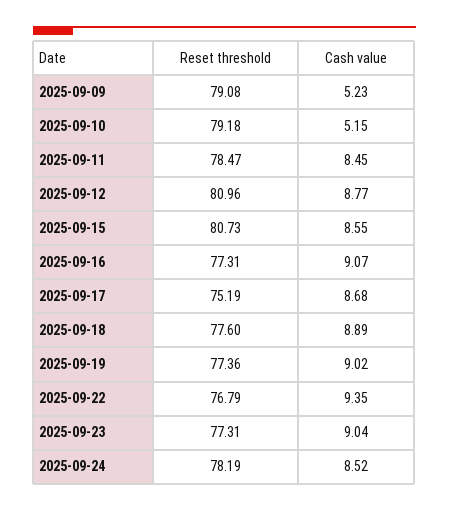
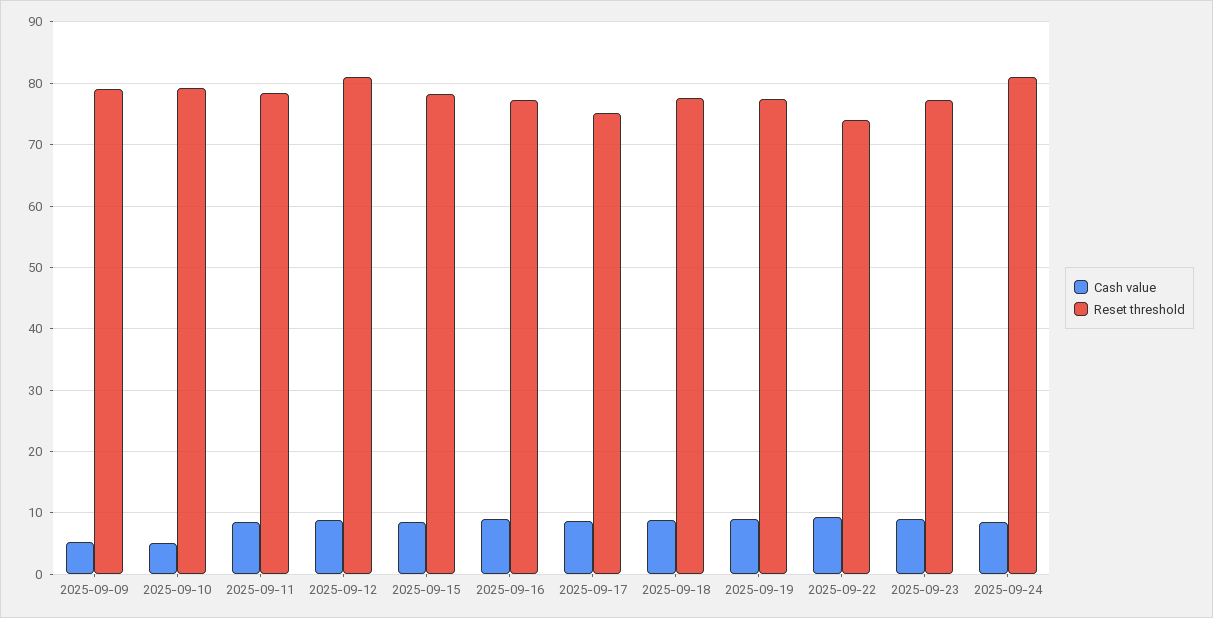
  {
    "Reset threshold": {
      "2025-09-09": 79.08,
      "2025-09-10": 79.18,
      "2025-09-11": 78.47,
      "2025-09-12": 80.96,
-     "2025-09-15": 80.73,
+     "2025-09-15": 78,
      "2025-09-16": 77.31,
      "2025-09-17": 75.19,
      "2025-09-18": 77.6,
      "2025-09-19": 77.36,
-     "2025-09-22": 76.79,
+     "2025-09-22": 74,
      "2025-09-23": 77.31,
-     "2025-09-24": 78.19
+     "2025-09-24": 81
    },
    "Cash value": {
      "2025-09-09": 5.23,
      "2025-09-10": 5.15,
      "2025-09-11": 8.45,
      "2025-09-12": 8.77,
      "2025-09-15": 8.55,
      "2025-09-16": 9.07,
      "2025-09-17": 8.68,
      "2025-09-18": 8.89,
      "2025-09-19": 9.02,
      "2025-09-22": 9.35,
      "2025-09-23": 9.04,
      "2025-09-24": 8.52
    }
  }

